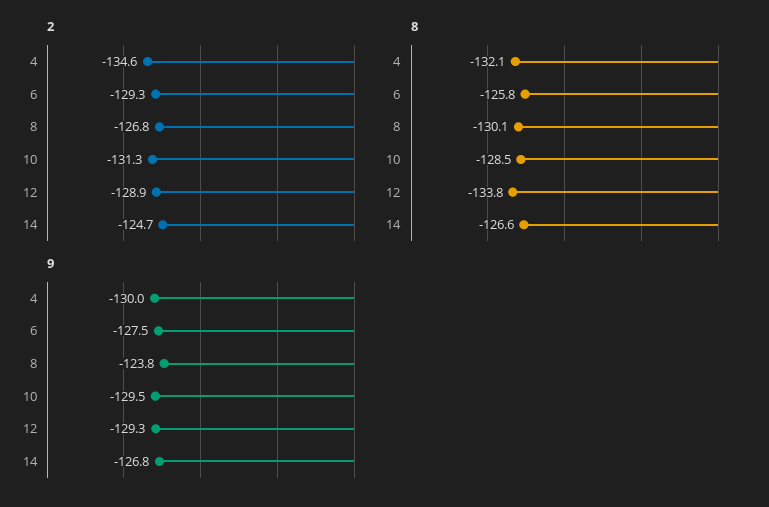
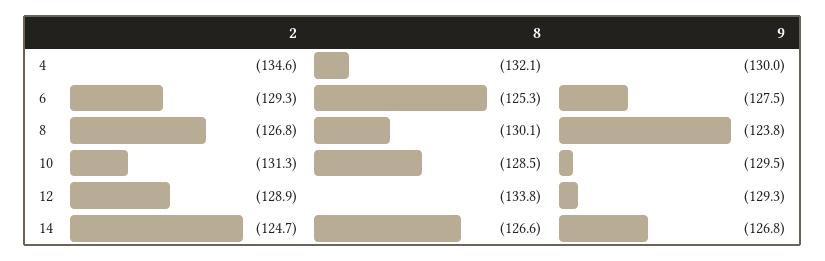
  {
    "2": {
      "4": -134.6,
      "6": -129.3,
      "8": -126.8,
      "10": -131.3,
      "12": -128.9,
      "14": -124.7
    },
    "8": {
      "4": -132.1,
-     "6": -125.8,
+     "6": -125.3,
      "8": -130.1,
      "10": -128.5,
      "12": -133.8,
      "14": -126.6
    },
    "9": {
      "4": -130,
      "6": -127.5,
      "8": -123.8,
      "10": -129.5,
      "12": -129.3,
      "14": -126.8
    }
  }

